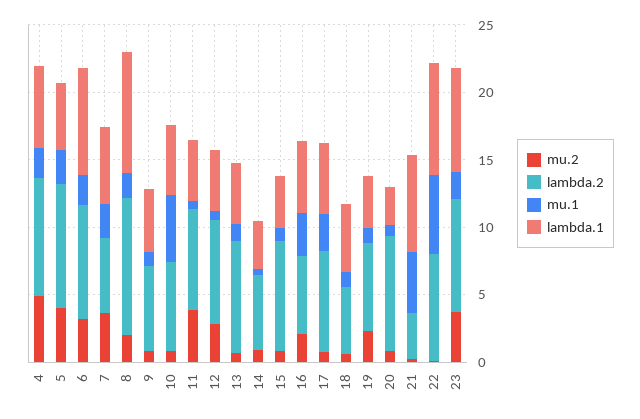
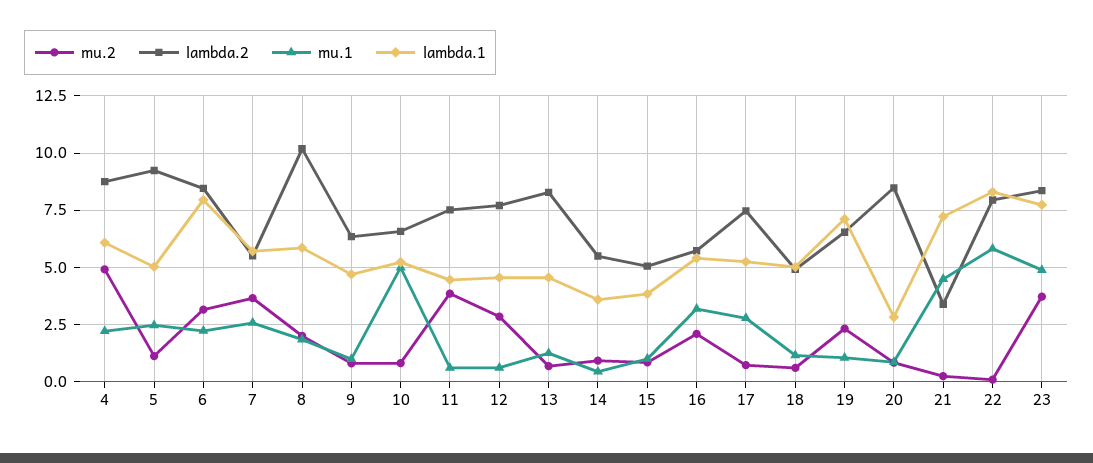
  {
    "mu.2": {
      "4": 5,
-     "5": 4,
+     "5": 1,
      "6": 3,
      "7": 3.5,
      "8": 2,
      "9": 1,
      "10": 1,
      "11": 4,
      "12": 3,
      "13": 0.5,
      "14": 1,
      "15": 1,
      "16": 2,
      "17": 0.5,
      "18": 0.5,
      "19": 2.5,
      "20": 1,
      "21": 0.5,
      "22": 0,
      "23": 3.5
    },
    "lambda.2": {
      "4": 9,
      "5": 9,
      "6": 8.5,
      "7": 5.5,
      "8": 10,
      "9": 6.5,
      "10": 6.5,
      "11": 7.5,
      "12": 7.5,
      "13": 8.5,
      "14": 5.5,
-     "15": 8,
+     "15": 5,
      "16": 5.5,
      "17": 7.5,
      "18": 5,
      "19": 6.5,
      "20": 8.5,
      "21": 3.5,
      "22": 8,
      "23": 8.5
    },
    "mu.1": {
      "4": 2,
      "5": 2.5,
      "6": 2,
      "7": 2.5,
      "8": 2,
      "9": 1,
      "10": 5,
      "11": 0.5,
      "12": 0.5,
      "13": 1.5,
      "14": 0.5,
      "15": 1,
      "16": 3,
      "17": 3,
      "18": 1,
      "19": 1,
      "20": 1,
      "21": 4.5,
      "22": 6,
-     "23": 2
+     "23": 5
    },
    "lambda.1": {
      "4": 6,
      "5": 5,
      "6": 8,
      "7": 5.5,
-     "8": 9,
+     "8": 6,
      "9": 4.5,
      "10": 5,
      "11": 4.5,
      "12": 4.5,
      "13": 4.5,
      "14": 3.5,
      "15": 4,
      "16": 5.5,
      "17": 5.5,
      "18": 5,
-     "19": 4,
+     "19": 7,
      "20": 3,
      "21": 7,
      "22": 8.5,
      "23": 7.5
    }
  }

